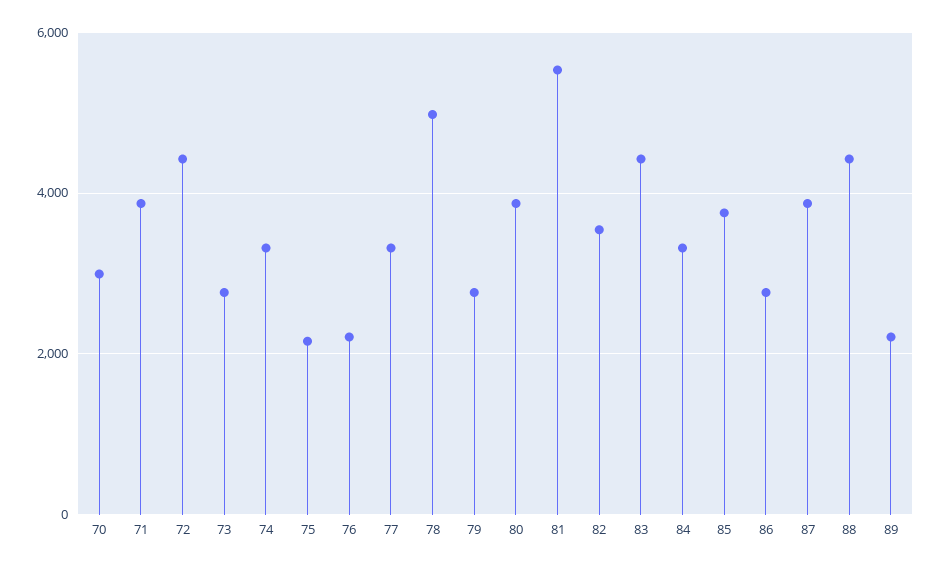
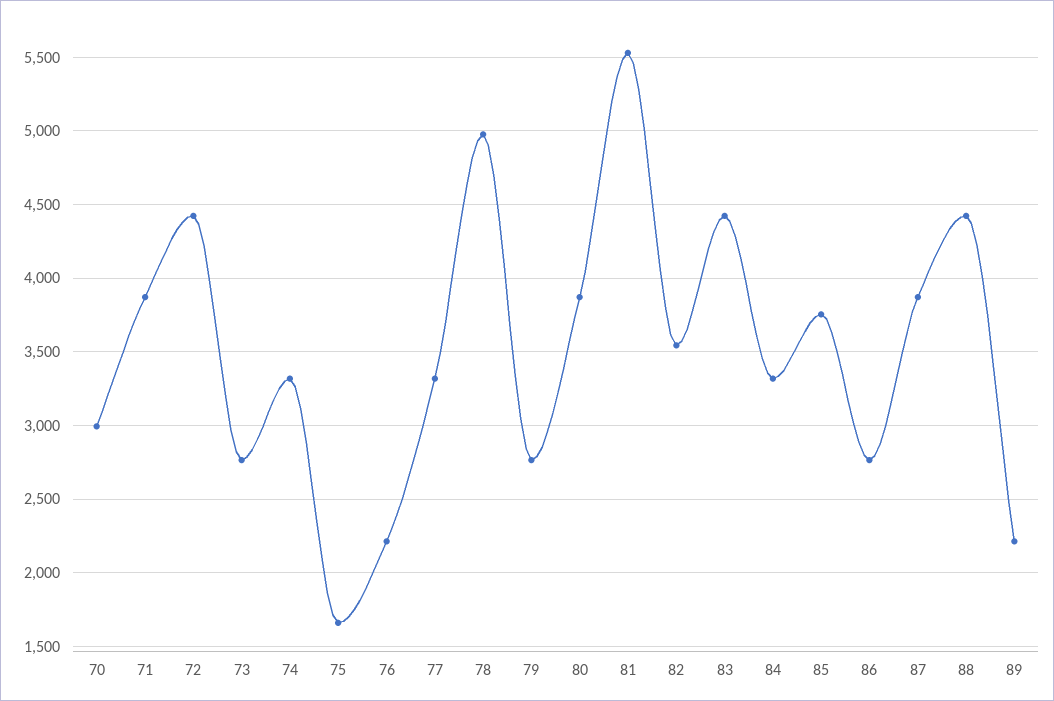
  {
    "70": 3000,
    "71": 3850,
    "72": 4400,
    "73": 2750,
    "74": 3300,
-   "75": 2200,
+   "75": 1650,
    "76": 2200,
    "77": 3300,
    "78": 5000,
    "79": 2750,
    "80": 3850,
    "81": 5550,
    "82": 3550,
    "83": 4400,
    "84": 3300,
    "85": 3750,
    "86": 2750,
    "87": 3850,
    "88": 4400,
    "89": 2200
  }

